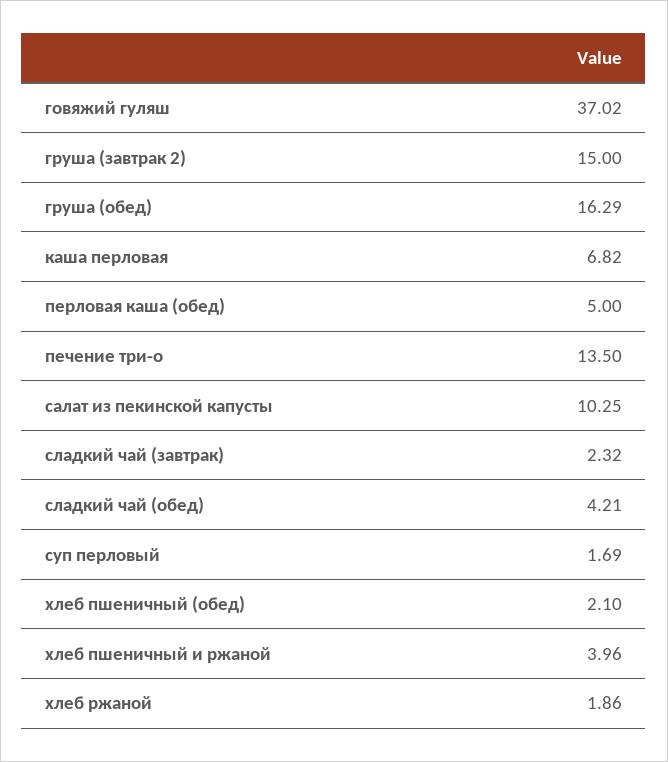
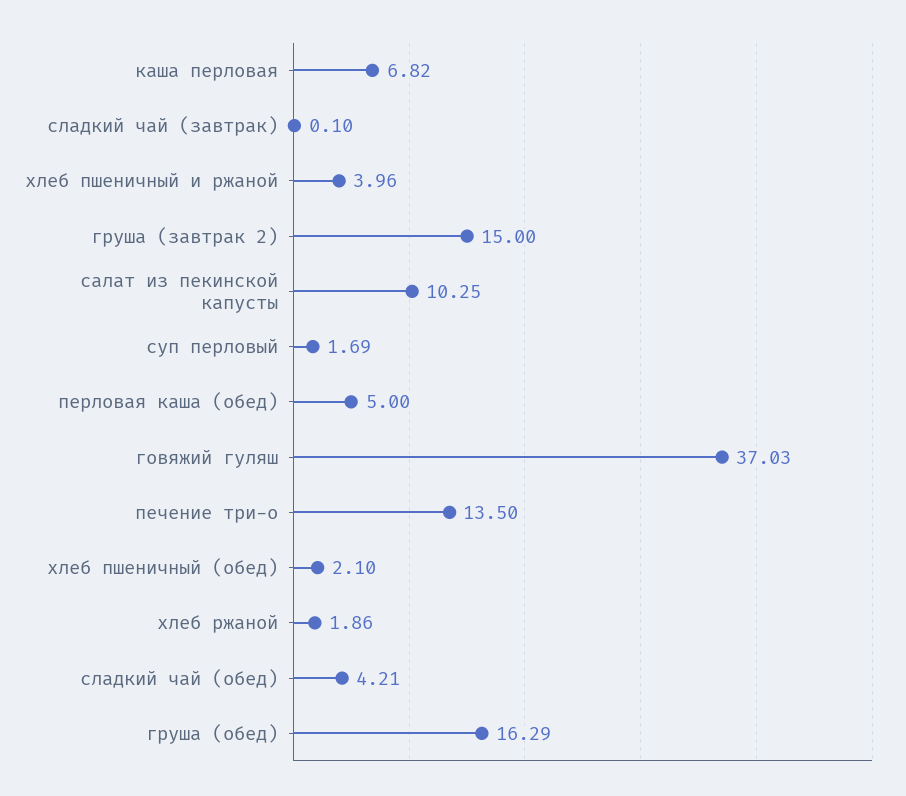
  {
-   "говяжий гуляш": 37.02,
+   "говяжий гуляш": 37.03,
    "груша (завтрак 2)": 15,
    "груша (обед)": 16.29,
    "каша перловая": 6.82,
    "перловая каша (обед)": 5,
    "печение три-о": 13.5,
    "салат из пекинской капусты": 10.25,
-   "сладкий чай (завтрак)": 2.32,
+   "сладкий чай (завтрак)": 0.1,
    "сладкий чай (обед)": 4.21,
    "суп перловый": 1.69,
    "хлеб пшеничный (обед)": 2.1,
    "хлеб пшеничный и ржаной": 3.96,
    "хлеб ржаной": 1.86
  }

